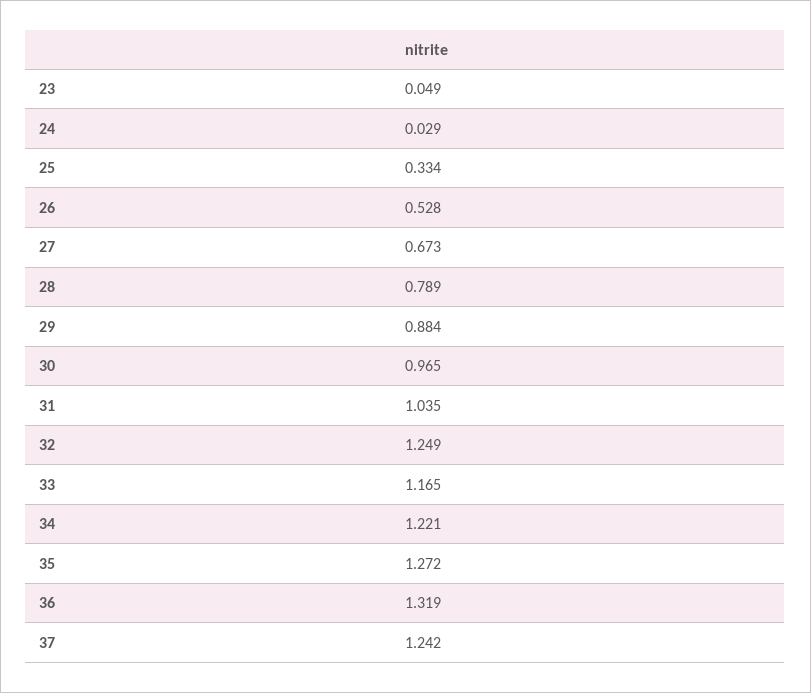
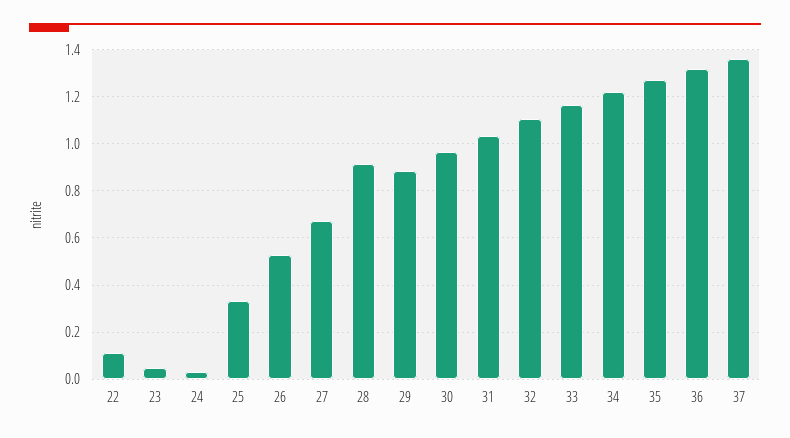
  {
    "23": 0.049,
    "24": 0.029,
    "25": 0.334,
    "26": 0.528,
    "27": 0.673,
-   "28": 0.789,
+   "28": 0.9,
    "29": 0.884,
    "30": 0.965,
    "31": 1.035,
-   "32": 1.249,
+   "32": 1.1,
    "33": 1.165,
    "34": 1.221,
    "35": 1.272,
    "36": 1.319,
-   "37": 1.242
+   "37": 1.35,
+   "22": 0.1
  }

